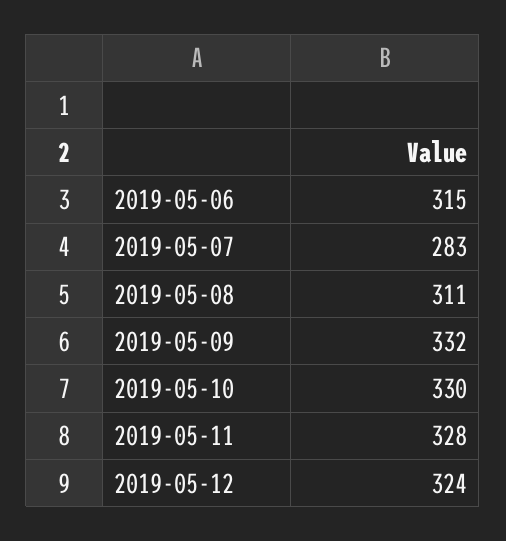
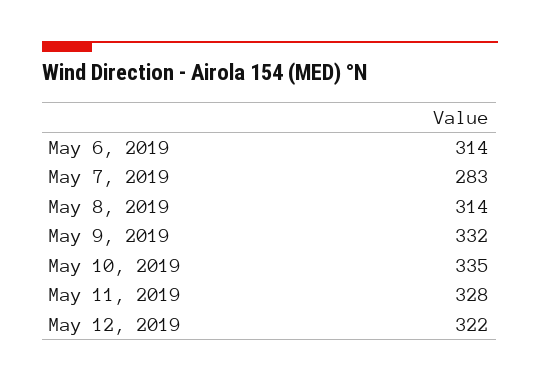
  {
-   "2019-05-06": 315,
+   "2019-05-06": 314,
    "2019-05-07": 283,
-   "2019-05-08": 311,
+   "2019-05-08": 314,
    "2019-05-09": 332,
-   "2019-05-10": 330,
+   "2019-05-10": 335,
    "2019-05-11": 328,
-   "2019-05-12": 324
+   "2019-05-12": 322
  }

